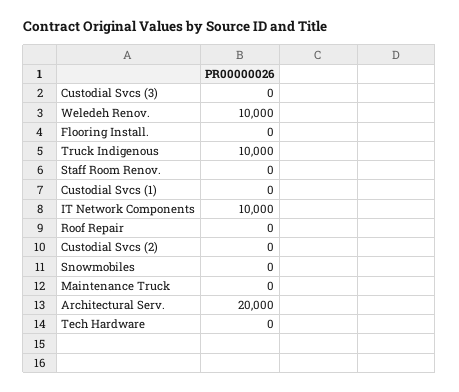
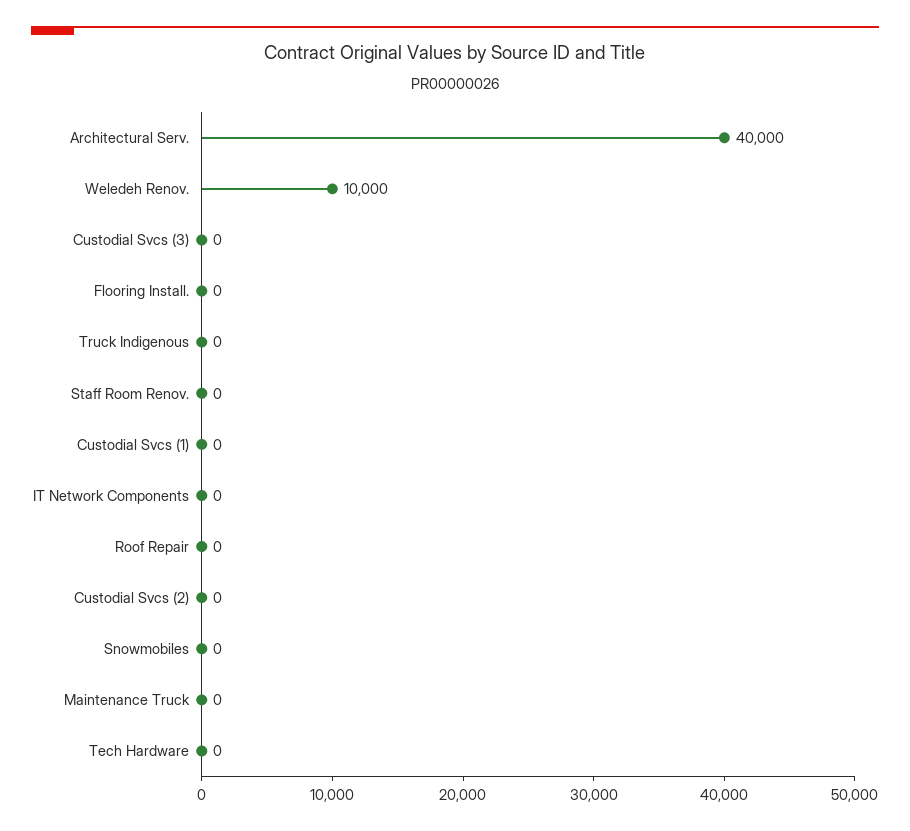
  {
    "Custodial Svcs (3)": 0,
    "Weledeh Renov.": 10000,
    "Flooring Install.": 0,
-   "Truck Indigenous": 10000,
+   "Truck Indigenous": 0,
    "Staff Room Renov.": 0,
    "Custodial Svcs (1)": 0,
-   "IT Network Components": 10000,
+   "IT Network Components": 0,
    "Roof Repair": 0,
    "Custodial Svcs (2)": 0,
    "Snowmobiles": 0,
    "Maintenance Truck": 0,
-   "Architectural Serv.": 20000,
+   "Architectural Serv.": 40000,
    "Tech Hardware": 0
  }

